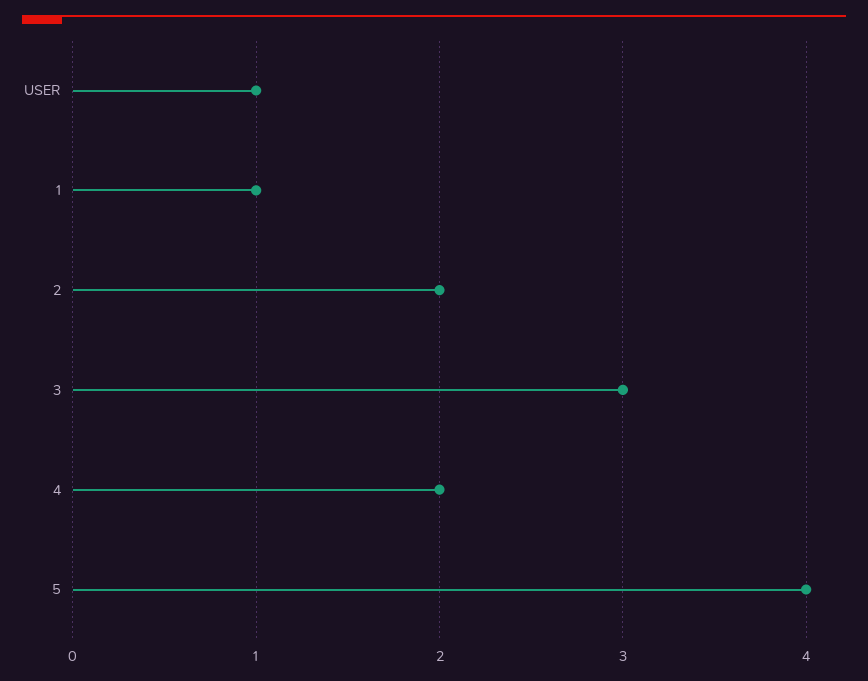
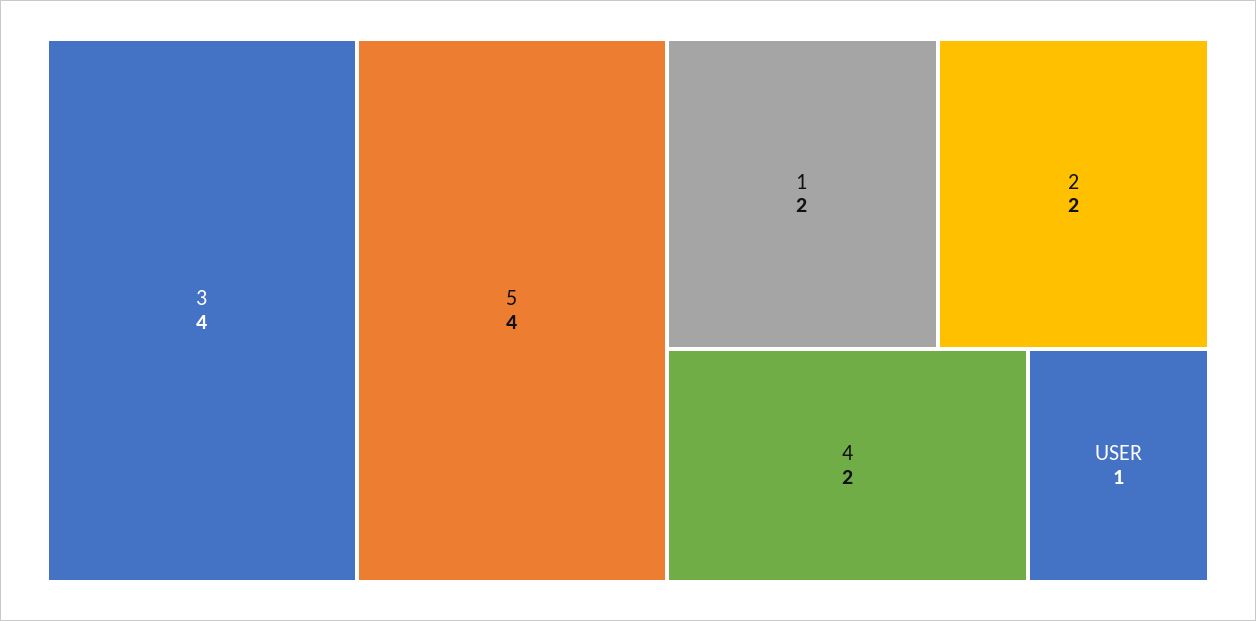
  {
    "USER": 1,
-   "1": 1,
+   "1": 2,
    "2": 2,
-   "3": 3,
+   "3": 4,
    "4": 2,
    "5": 4
  }

